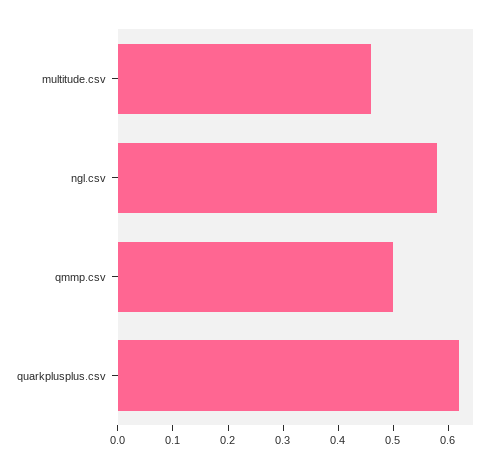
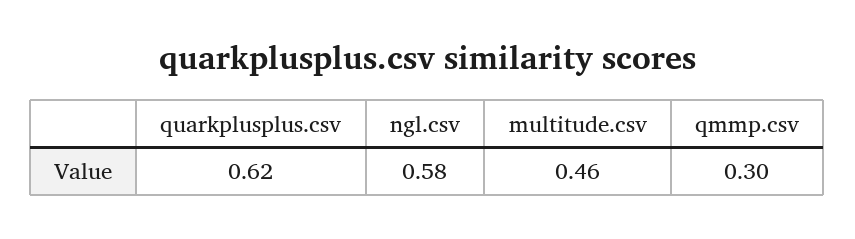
  {
    "multitude.csv": 0.46,
    "ngl.csv": 0.58,
-   "qmmp.csv": 0.5,
+   "qmmp.csv": 0.3,
    "quarkplusplus.csv": 0.62
  }

